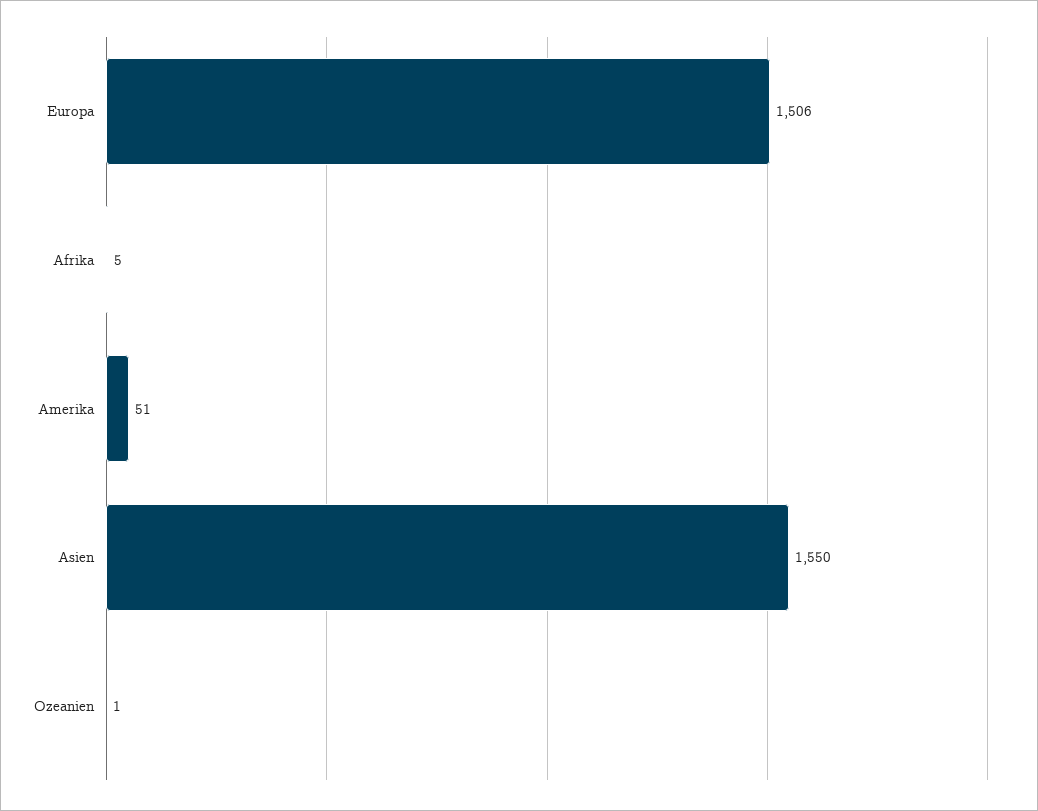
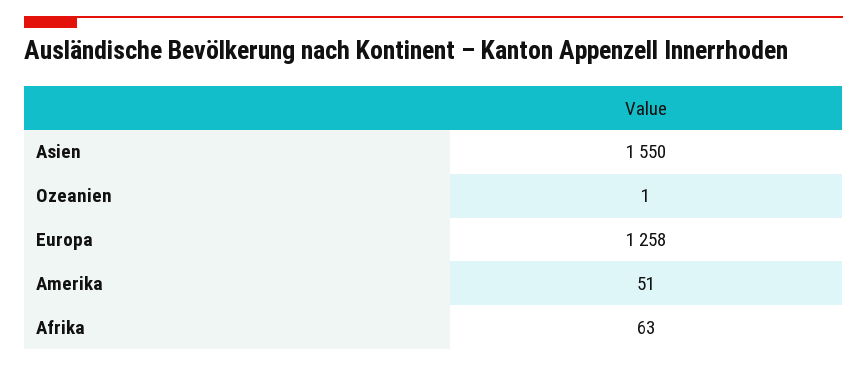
  {
-   "Europa": 1506,
+   "Europa": 1258,
-   "Afrika": 5,
+   "Afrika": 63,
    "Amerika": 51,
    "Asien": 1550,
    "Ozeanien": 1
  }

